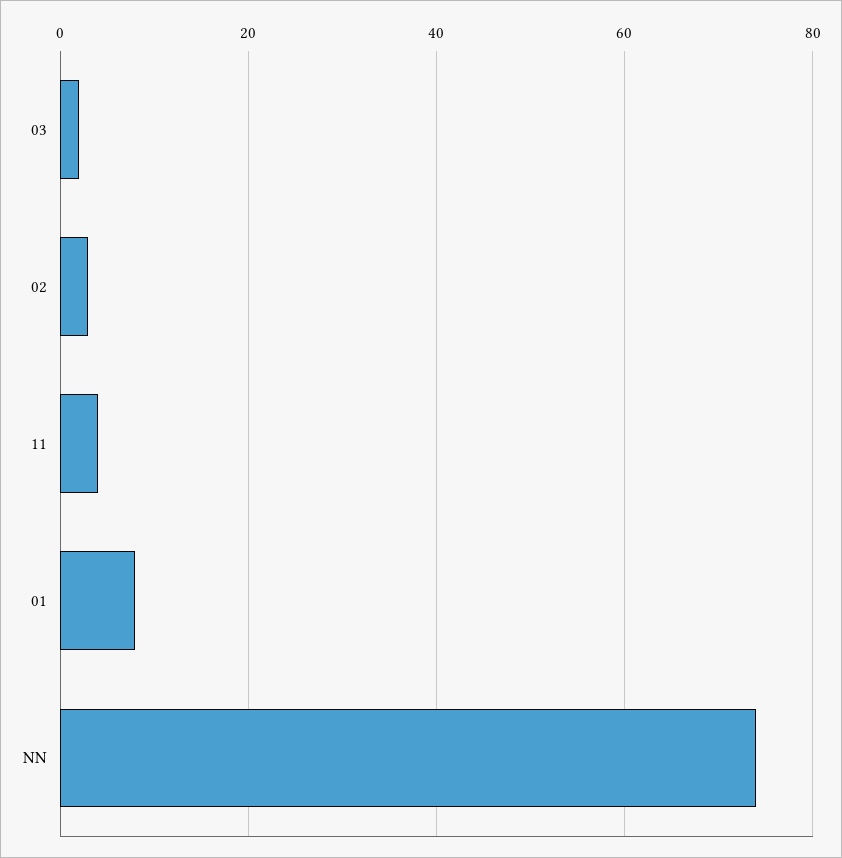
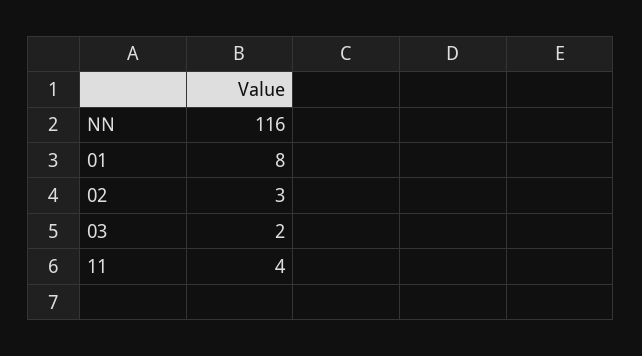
  {
    "03": 2,
    "02": 3,
    "11": 4,
    "01": 8,
-   "NN": 75
+   "NN": 116
  }

